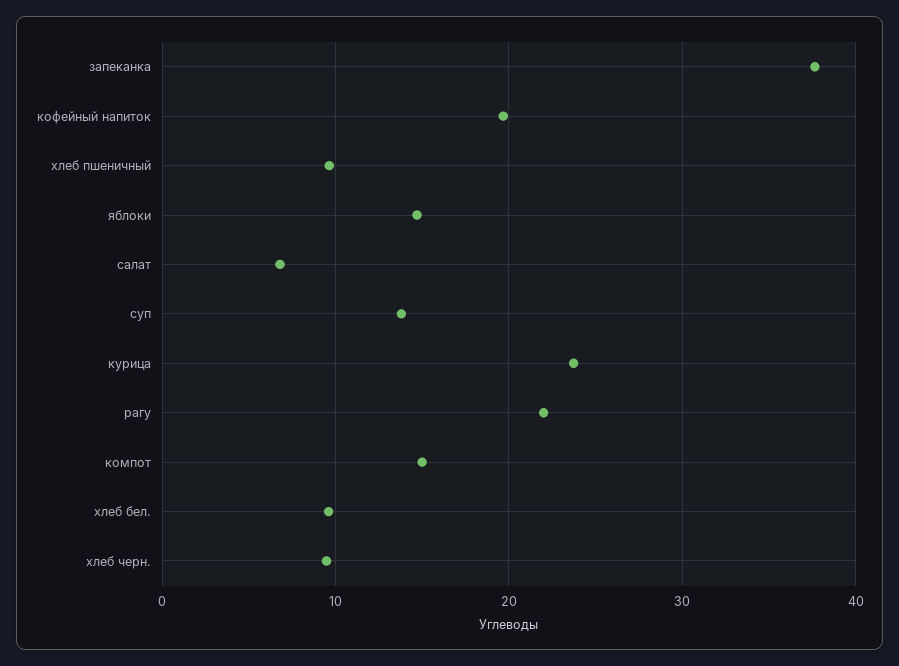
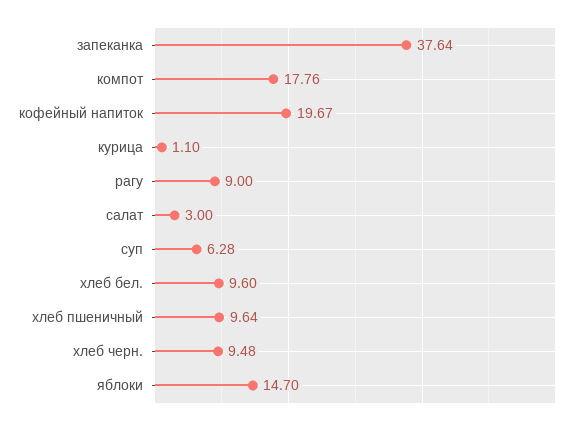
  {
    "запеканка": 37.64,
    "кофейный напиток": 19.67,
    "хлеб пшеничный": 9.64,
    "яблоки": 14.7,
-   "салат": 7,
+   "салат": 3,
-   "суп": 14,
+   "суп": 6.28,
-   "курица": 24,
+   "курица": 1.1,
-   "рагу": 22,
+   "рагу": 9,
-   "компот": 15,
+   "компот": 17.76,
    "хлеб бел.": 9.6,
    "хлеб черн.": 9.48
  }

